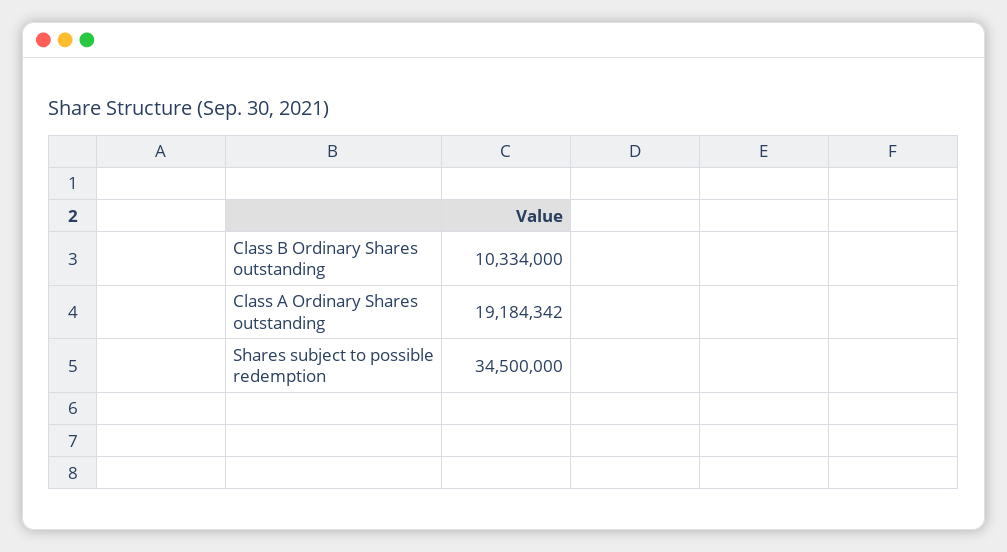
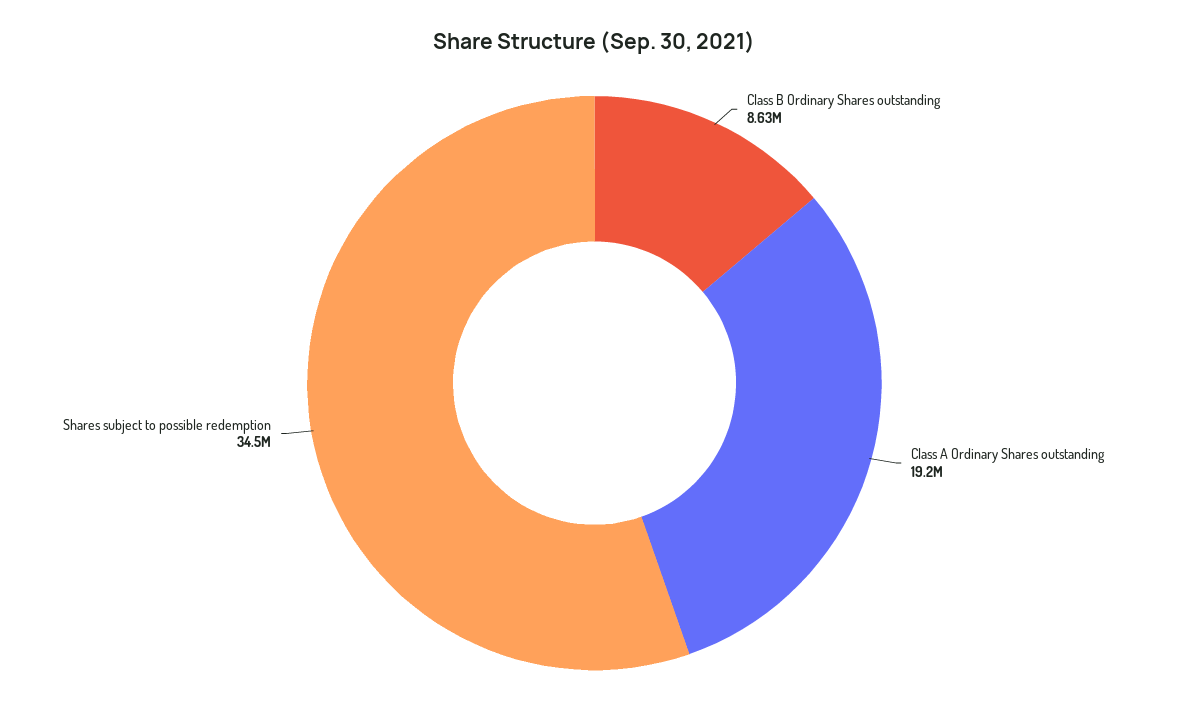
  {
-   "Class B Ordinary Shares outstanding": 10334000,
+   "Class B Ordinary Shares outstanding": 8630000,
    "Class A Ordinary Shares outstanding": 19184342,
    "Shares subject to possible redemption": 34500000
  }

